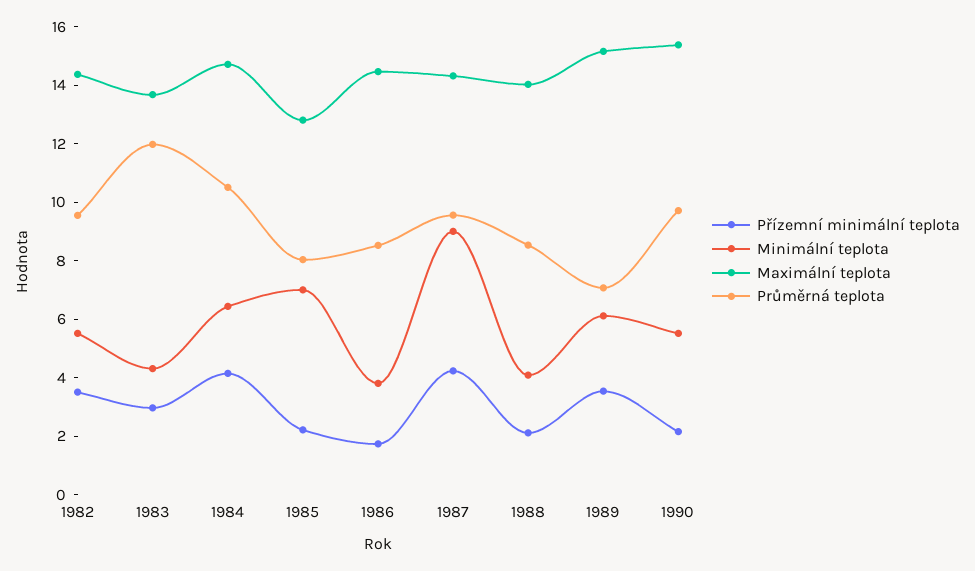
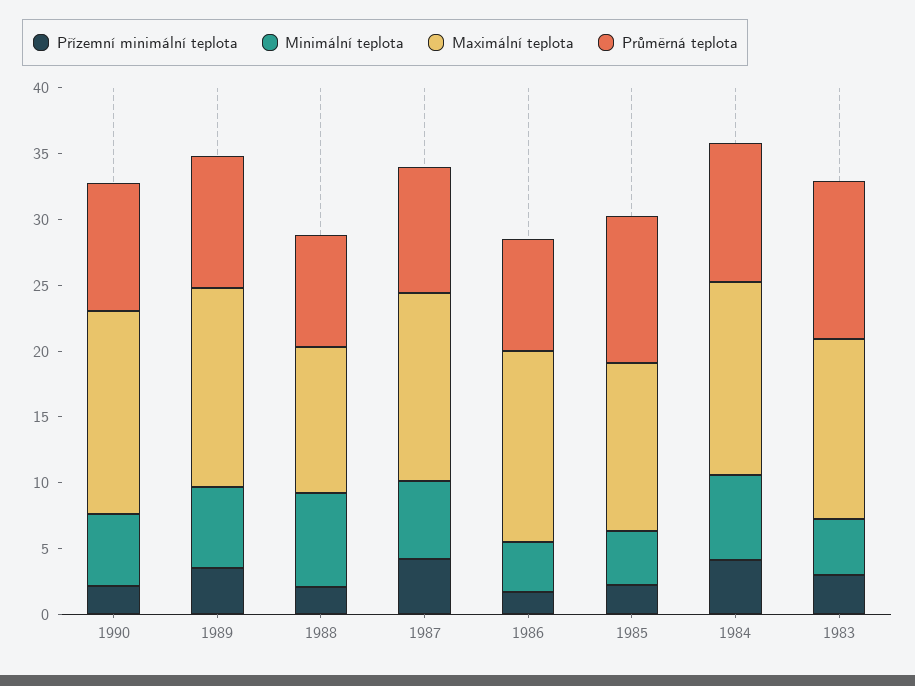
  {
    "Přízemní minimální teplota": {
-     "1982": 3.5,
      "1983": 3,
      "1984": 4,
      "1985": 2,
      "1986": 1.5,
      "1987": 4,
      "1988": 2,
      "1989": 3.5,
      "1990": 2
    },
    "Minimální teplota": {
-     "1982": 5.5,
      "1983": 4.5,
      "1984": 6.5,
-     "1985": 7,
+     "1985": 4,
      "1986": 4,
-     "1987": 9,
+     "1987": 6,
-     "1988": 4,
+     "1988": 7,
      "1989": 6,
      "1990": 5.5
    },
    "Maximální teplota": {
-     "1982": 14.5,
      "1983": 13.5,
      "1984": 14.5,
      "1985": 13,
      "1986": 14.5,
      "1987": 14.5,
-     "1988": 14,
+     "1988": 11,
      "1989": 15,
      "1990": 15.5
    },
    "Průměrná teplota": {
-     "1982": 9.5,
      "1983": 12,
      "1984": 10.5,
-     "1985": 8,
+     "1985": 11,
      "1986": 8.5,
      "1987": 9.5,
      "1988": 8.5,
-     "1989": 7,
+     "1989": 10,
      "1990": 9.5
    }
  }

